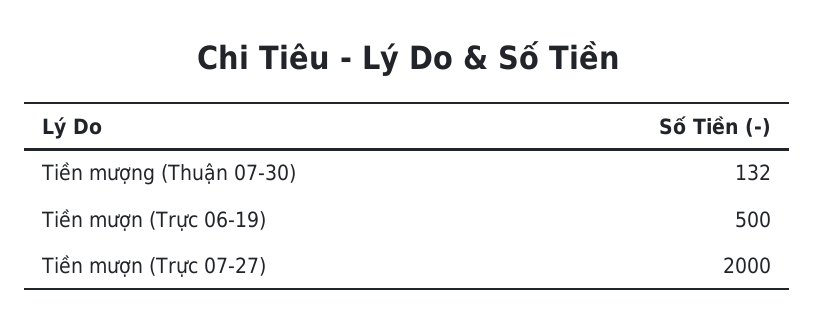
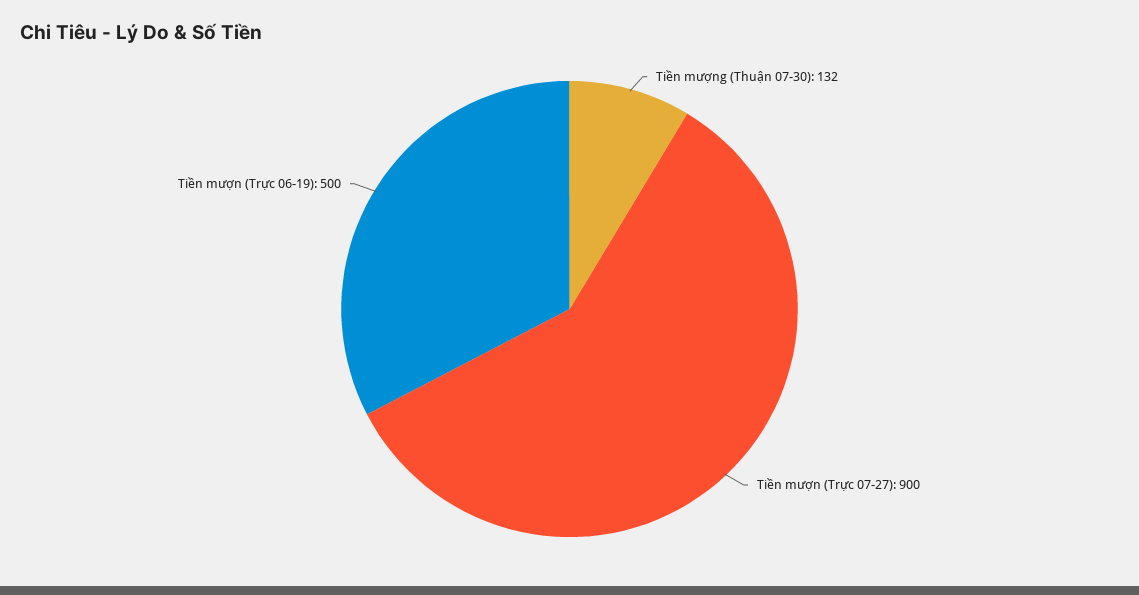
  {
    "Tiền mượng (Thuận 07-30)": 132,
    "Tiền mượn (Trực 06-19)": 500,
-   "Tiền mượn (Trực 07-27)": 2000
+   "Tiền mượn (Trực 07-27)": 900
  }

